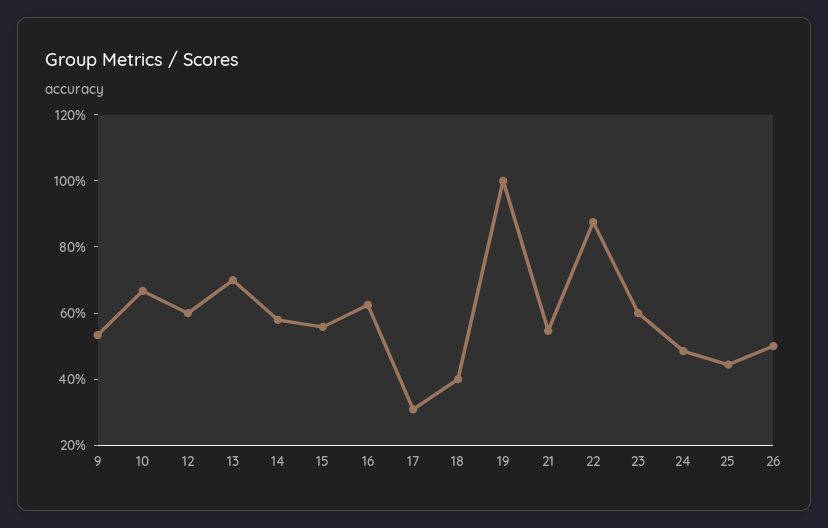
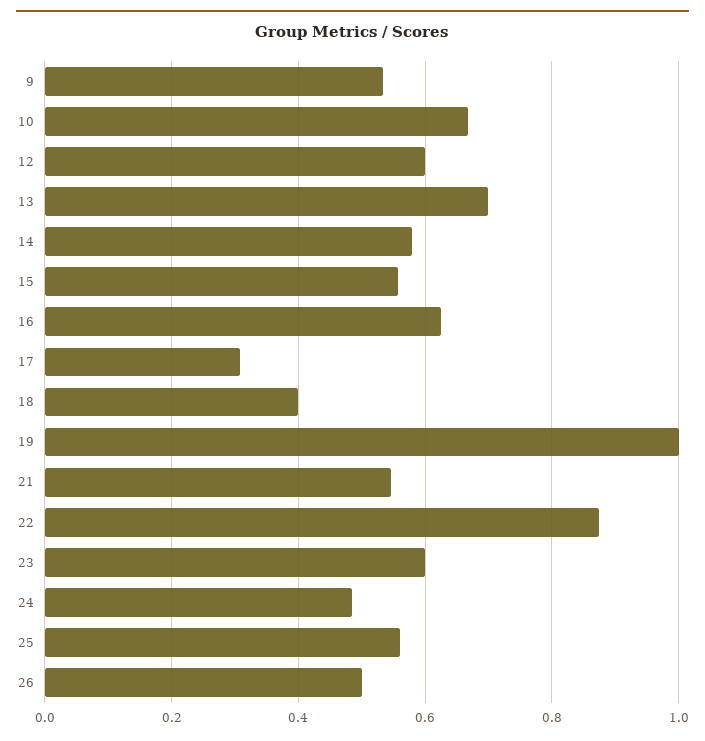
  {
    "9": 0.54,
    "10": 0.66,
    "12": 0.6,
    "13": 0.7,
    "14": 0.58,
    "15": 0.56,
    "16": 0.62,
    "17": 0.3,
    "18": 0.4,
    "19": 1,
    "21": 0.54,
    "22": 0.88,
    "23": 0.6,
    "24": 0.48,
-   "25": 0.45,
+   "25": 0.56,
    "26": 0.5
  }

